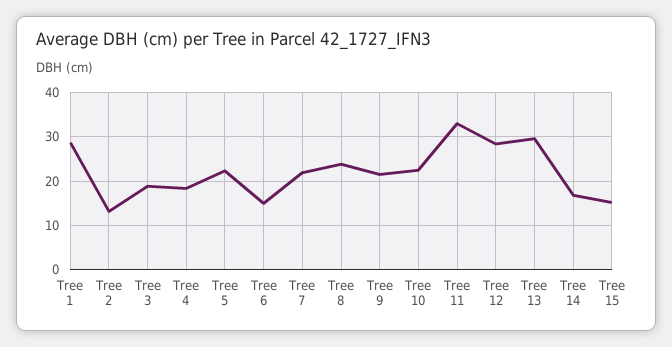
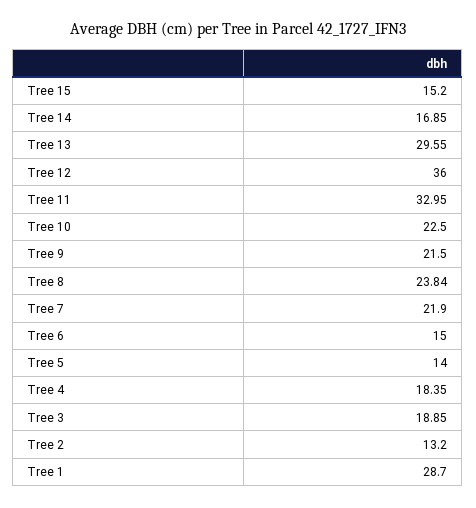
  {
    "Tree 1": 28.7,
    "Tree 2": 13.2,
    "Tree 3": 18.85,
    "Tree 4": 18.35,
-   "Tree 5": 22,
+   "Tree 5": 14,
    "Tree 6": 15,
    "Tree 7": 21.9,
    "Tree 8": 23.84,
    "Tree 9": 21.5,
    "Tree 10": 22.5,
    "Tree 11": 32.95,
-   "Tree 12": 28,
+   "Tree 12": 36,
    "Tree 13": 29.55,
    "Tree 14": 16.85,
    "Tree 15": 15.2
  }

